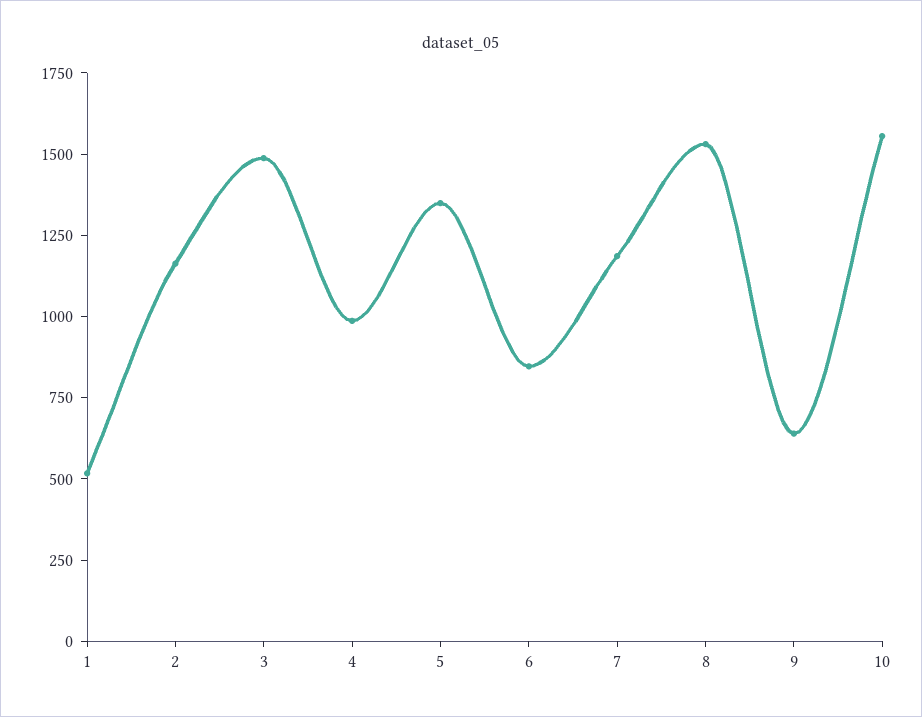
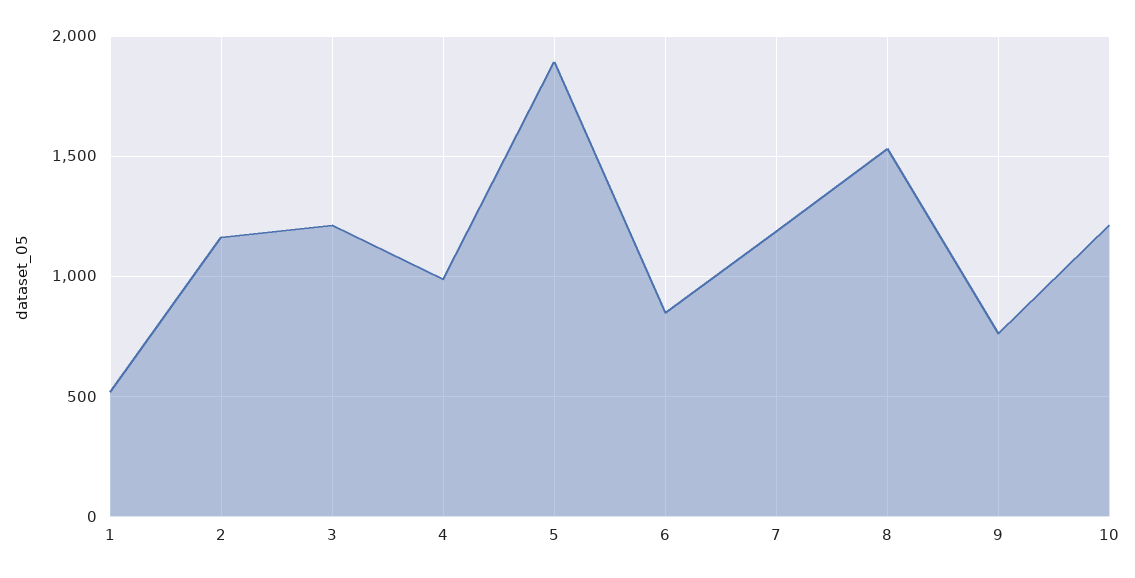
  {
    "1": 500,
    "2": 1150,
-   "3": 1500,
+   "3": 1200,
    "4": 1000,
-   "5": 1350,
+   "5": 1900,
    "6": 850,
    "7": 1200,
    "8": 1550,
-   "9": 650,
+   "9": 750,
-   "10": 1550
+   "10": 1200
  }

